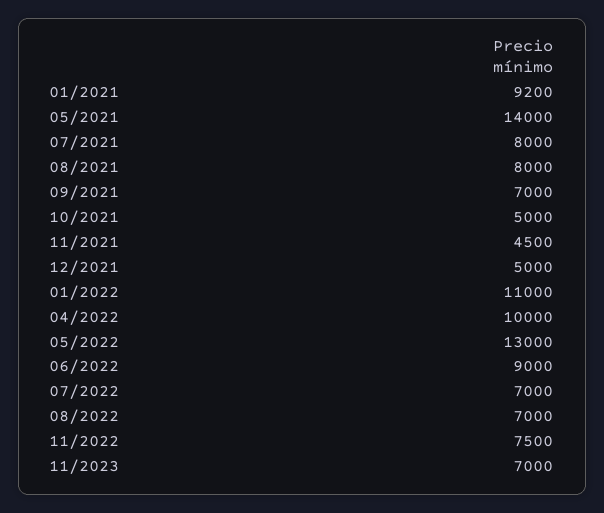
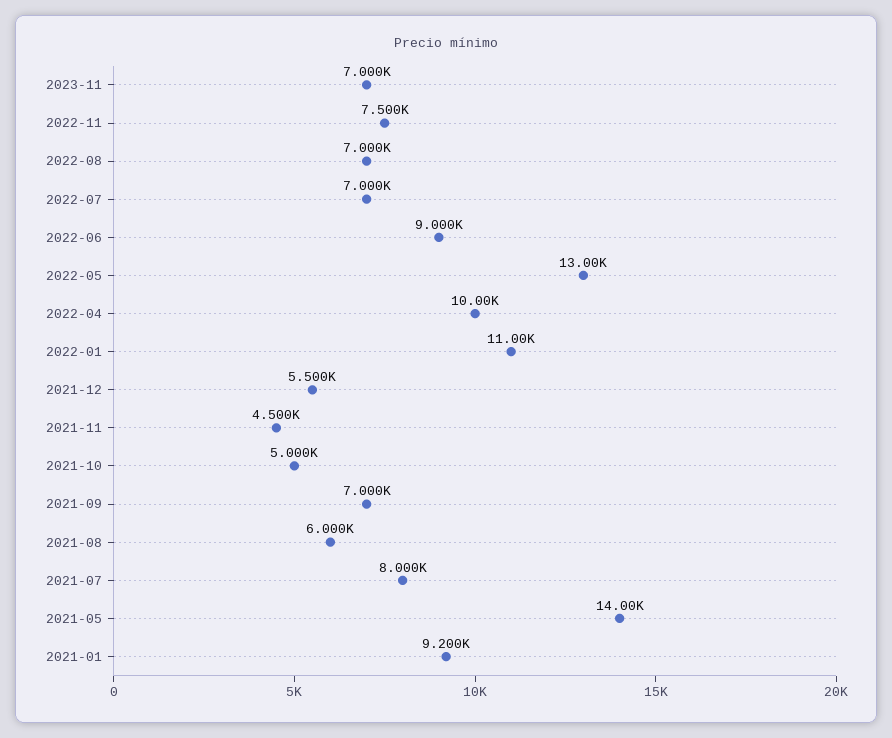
  {
    "01/2021": 9200,
    "05/2021": 14000,
    "07/2021": 8000,
-   "08/2021": 8000,
+   "08/2021": 6000,
    "09/2021": 7000,
    "10/2021": 5000,
    "11/2021": 4500,
-   "12/2021": 5000,
+   "12/2021": 5500,
    "01/2022": 11000,
    "04/2022": 10000,
    "05/2022": 13000,
    "06/2022": 9000,
    "07/2022": 7000,
    "08/2022": 7000,
    "11/2022": 7500,
    "11/2023": 7000
  }

